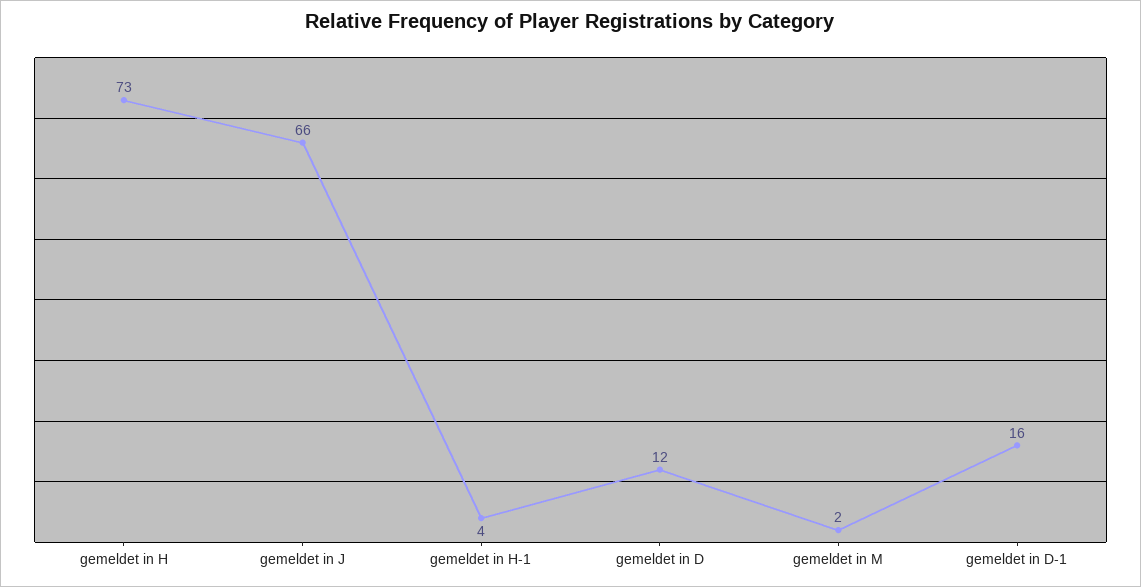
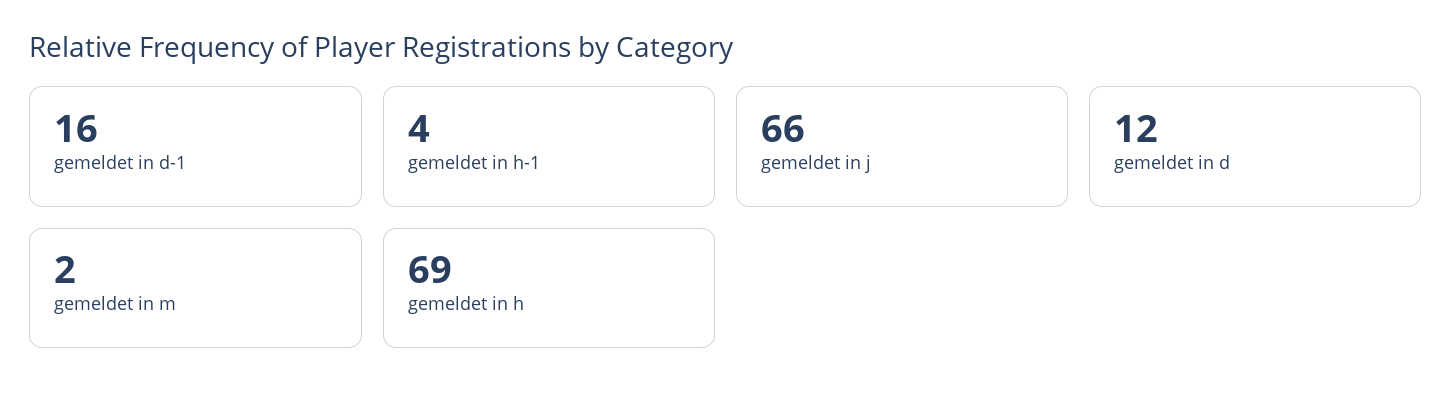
  {
-   "gemeldet in H": 73,
+   "gemeldet in H": 69,
    "gemeldet in J": 66,
    "gemeldet in H-1": 4,
    "gemeldet in D": 12,
    "gemeldet in M": 2,
    "gemeldet in D-1": 16
  }

